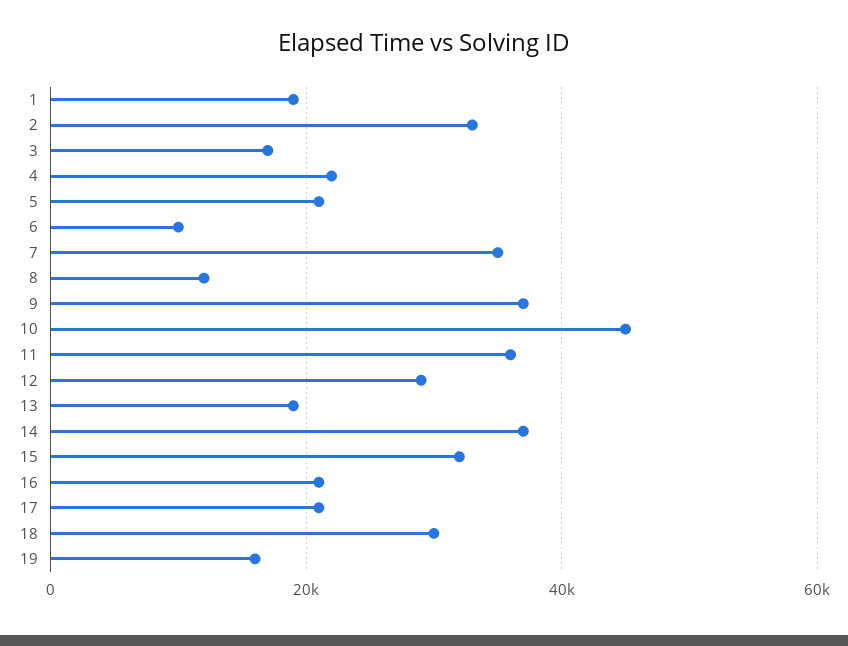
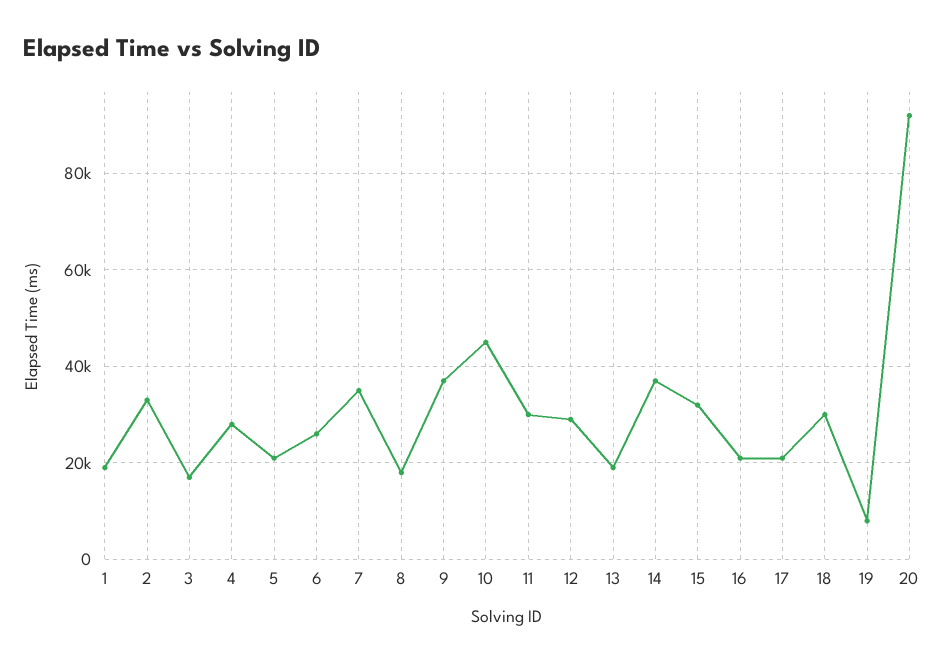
  {
    "1": 20000,
    "2": 34000,
    "3": 18000,
-   "4": 22000,
+   "4": 28000,
    "5": 22000,
-   "6": 10000,
+   "6": 26000,
    "7": 36000,
-   "8": 12000,
+   "8": 18000,
    "9": 38000,
    "10": 46000,
-   "11": 36000,
+   "11": 30000,
    "12": 30000,
    "13": 20000,
    "14": 38000,
    "15": 32000,
    "16": 22000,
    "17": 22000,
    "18": 30000,
-   "19": 16000
+   "19": 8000,
+   "20": 92000
  }

